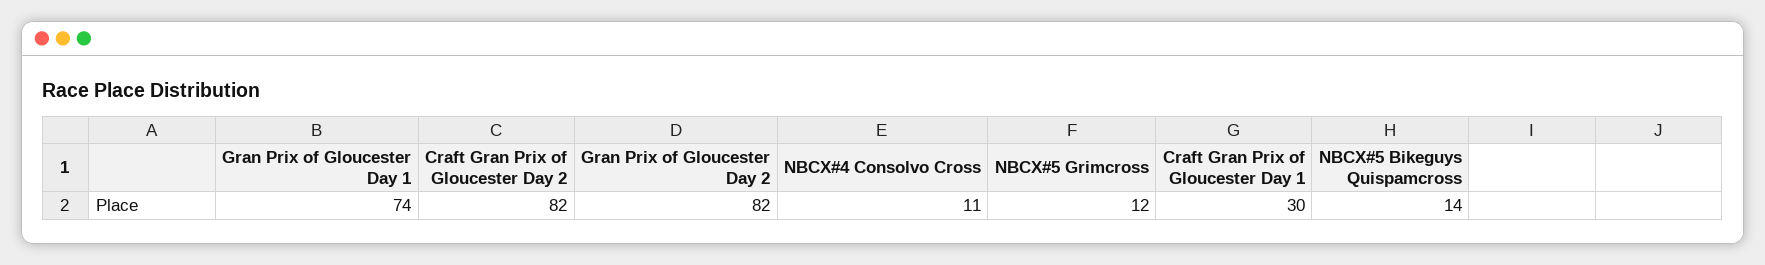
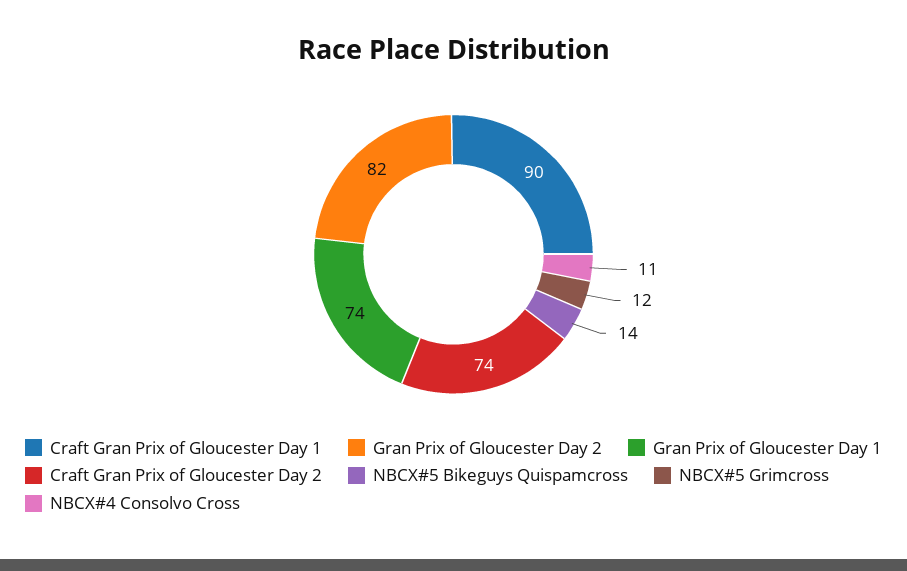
  {
    "Gran Prix of Gloucester Day 1": 74,
-   "Craft Gran Prix of Gloucester Day 2": 82,
+   "Craft Gran Prix of Gloucester Day 2": 74,
    "Gran Prix of Gloucester Day 2": 82,
    "NBCX#4 Consolvo Cross": 11,
    "NBCX#5 Grimcross": 12,
-   "Craft Gran Prix of Gloucester Day 1": 30,
+   "Craft Gran Prix of Gloucester Day 1": 90,
    "NBCX#5 Bikeguys Quispamcross": 14
  }

